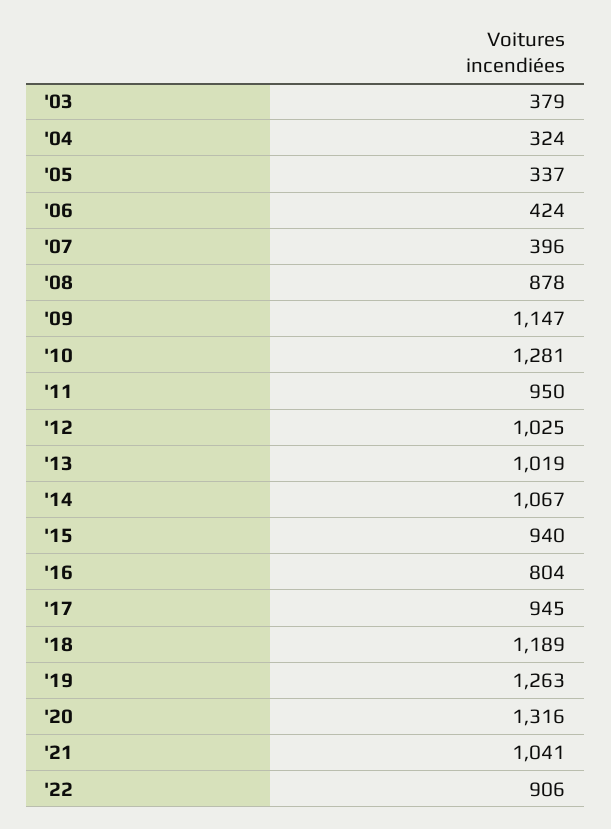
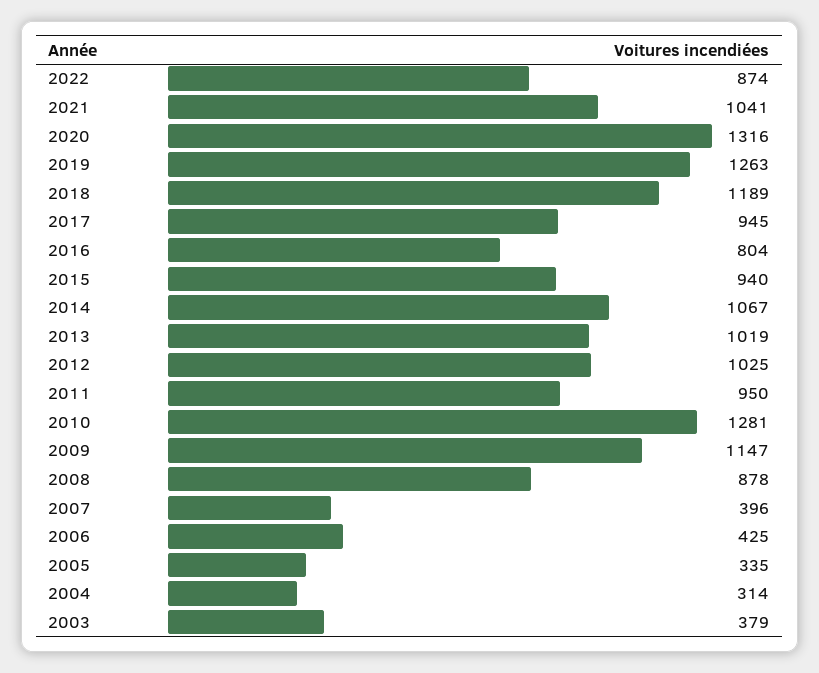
  {
    "'03": 379,
-   "'04": 324,
+   "'04": 314,
-   "'05": 337,
+   "'05": 335,
-   "'06": 424,
+   "'06": 425,
    "'07": 396,
    "'08": 878,
    "'09": 1147,
    "'10": 1281,
    "'11": 950,
    "'12": 1025,
    "'13": 1019,
    "'14": 1067,
    "'15": 940,
    "'16": 804,
    "'17": 945,
    "'18": 1189,
    "'19": 1263,
    "'20": 1316,
    "'21": 1041,
-   "'22": 906
+   "'22": 874
  }

